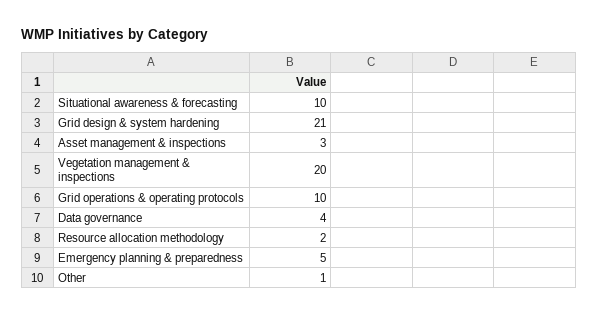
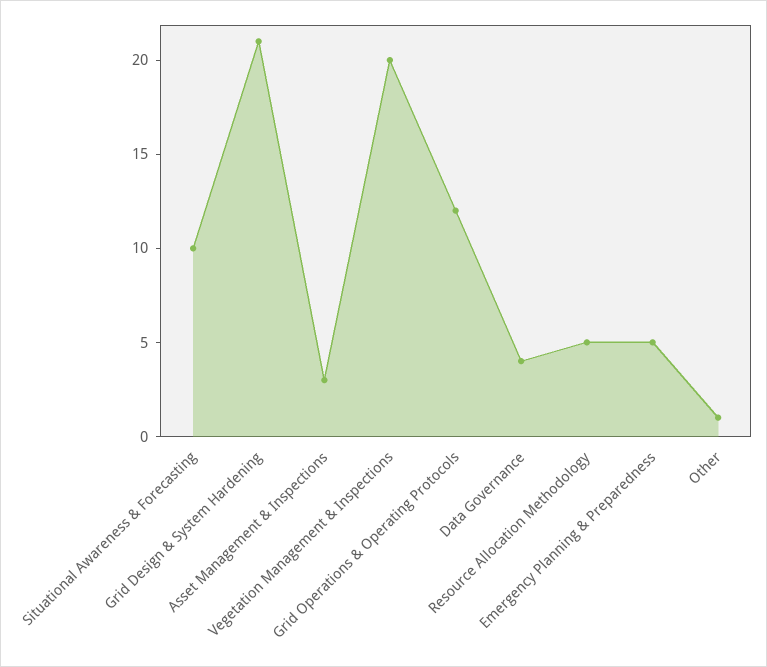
  {
    "Situational awareness & forecasting": 10,
    "Grid design & system hardening": 21,
    "Asset management & inspections": 3,
    "Vegetation management & inspections": 20,
-   "Grid operations & operating protocols": 10,
+   "Grid operations & operating protocols": 12,
    "Data governance": 4,
-   "Resource allocation methodology": 2,
+   "Resource allocation methodology": 5,
    "Emergency planning & preparedness": 5,
    "Other": 1
  }

